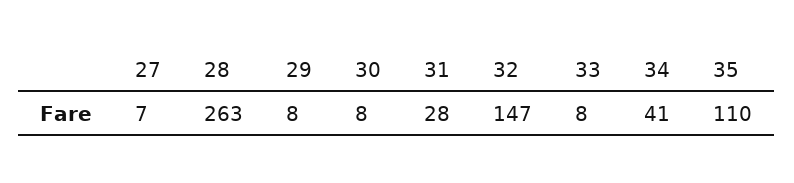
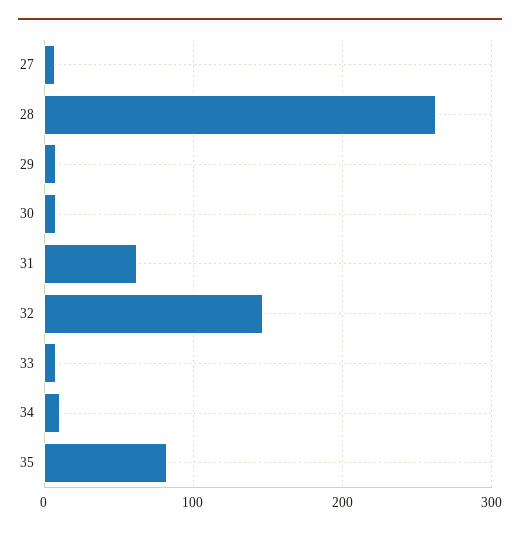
  {
    "27": 7,
    "28": 263,
    "29": 8,
    "30": 8,
-   "31": 28,
+   "31": 60,
    "32": 147,
    "33": 8,
-   "34": 41,
+   "34": 10,
-   "35": 110
+   "35": 80
  }

